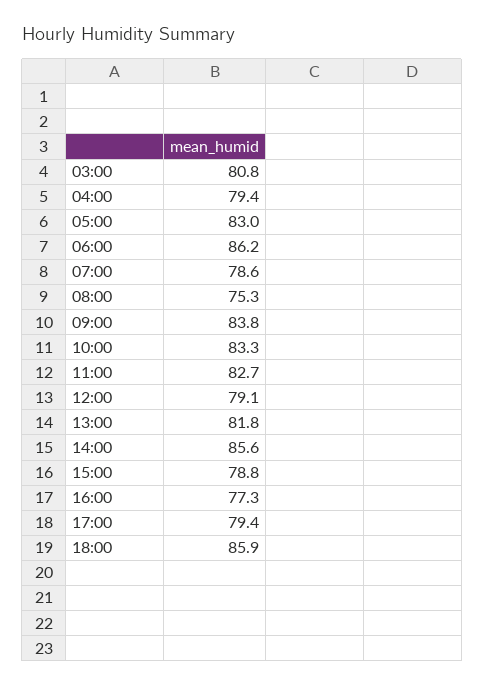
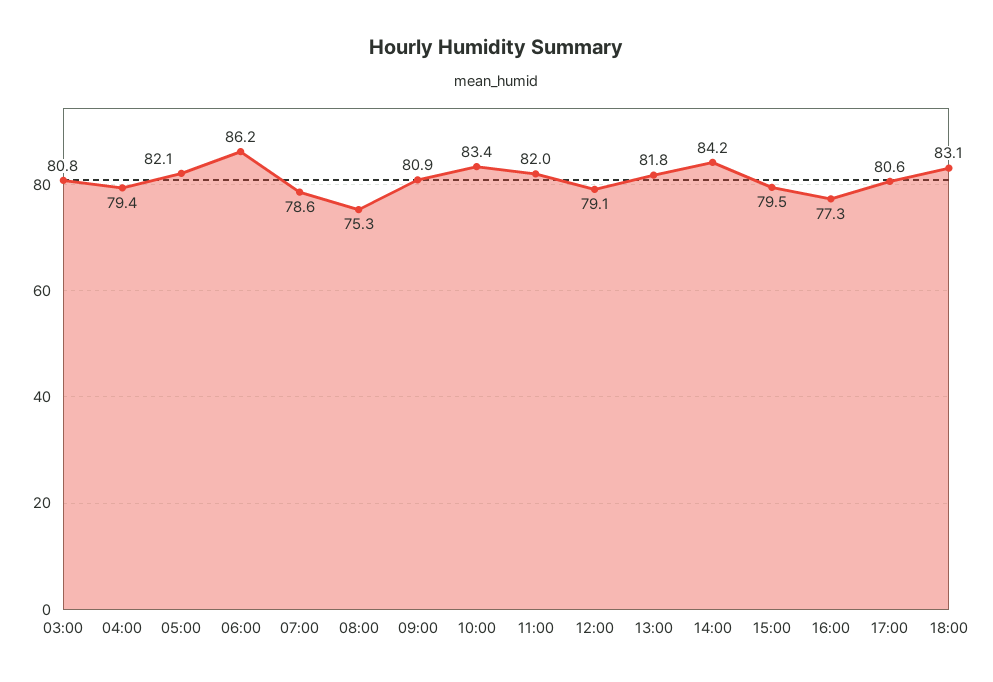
  {
    "03:00": 80.8,
    "04:00": 79.4,
-   "05:00": 83,
+   "05:00": 82.1,
    "06:00": 86.2,
    "07:00": 78.6,
    "08:00": 75.3,
-   "09:00": 83.8,
+   "09:00": 80.9,
-   "10:00": 83.3,
+   "10:00": 83.4,
-   "11:00": 82.7,
+   "11:00": 82,
    "12:00": 79.1,
    "13:00": 81.8,
-   "14:00": 85.6,
+   "14:00": 84.2,
-   "15:00": 78.8,
+   "15:00": 79.5,
    "16:00": 77.3,
-   "17:00": 79.4,
+   "17:00": 80.6,
-   "18:00": 85.9
+   "18:00": 83.1
  }

